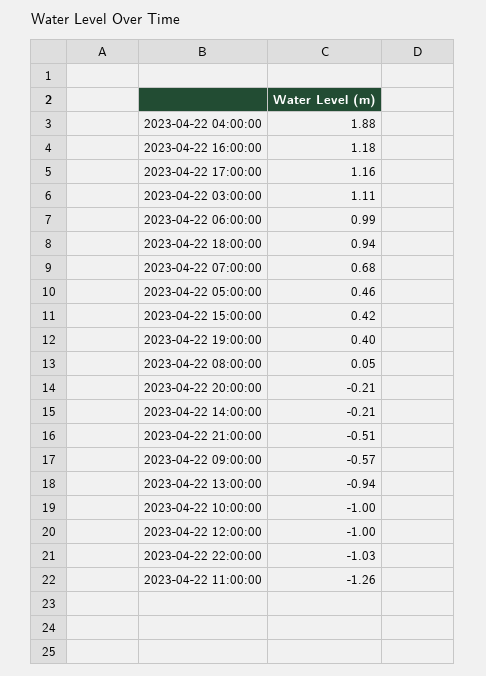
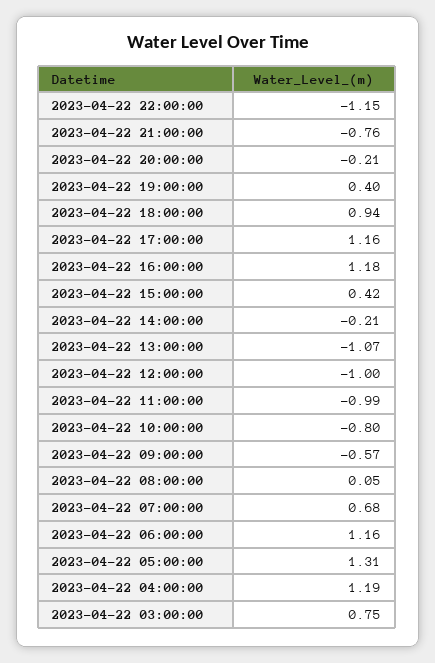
  {
-   "2023-04-22 04:00:00": 1.88,
+   "2023-04-22 04:00:00": 1.19,
    "2023-04-22 16:00:00": 1.18,
    "2023-04-22 17:00:00": 1.16,
-   "2023-04-22 03:00:00": 1.11,
+   "2023-04-22 03:00:00": 0.75,
-   "2023-04-22 06:00:00": 0.99,
+   "2023-04-22 06:00:00": 1.16,
    "2023-04-22 18:00:00": 0.94,
    "2023-04-22 07:00:00": 0.68,
-   "2023-04-22 05:00:00": 0.46,
+   "2023-04-22 05:00:00": 1.31,
    "2023-04-22 15:00:00": 0.42,
    "2023-04-22 19:00:00": 0.4,
    "2023-04-22 08:00:00": 0.05,
    "2023-04-22 20:00:00": -0.21,
    "2023-04-22 14:00:00": -0.21,
-   "2023-04-22 21:00:00": -0.51,
+   "2023-04-22 21:00:00": -0.76,
    "2023-04-22 09:00:00": -0.57,
-   "2023-04-22 13:00:00": -0.94,
+   "2023-04-22 13:00:00": -1.07,
-   "2023-04-22 10:00:00": -1,
+   "2023-04-22 10:00:00": -0.8,
    "2023-04-22 12:00:00": -1,
-   "2023-04-22 22:00:00": -1.03,
+   "2023-04-22 22:00:00": -1.15,
-   "2023-04-22 11:00:00": -1.26
+   "2023-04-22 11:00:00": -0.99
  }

